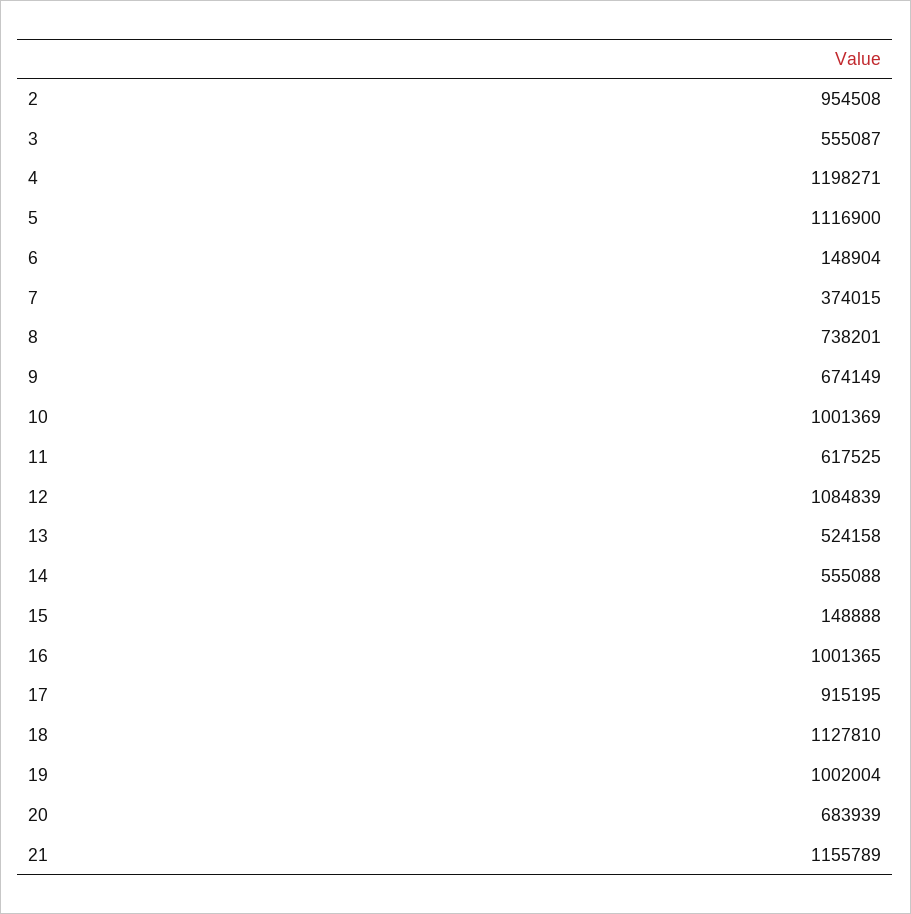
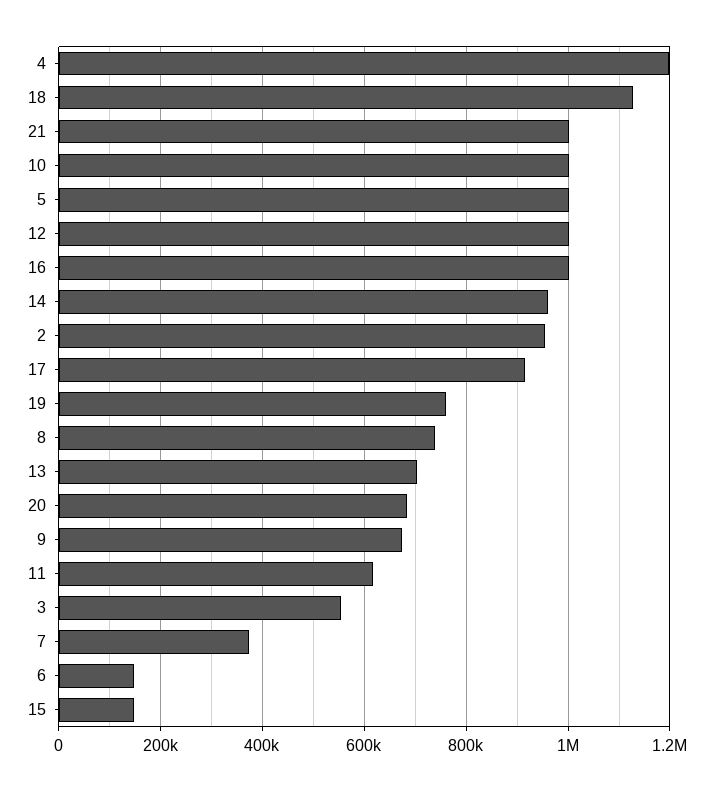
  {
    "2": 954508,
    "3": 555087,
    "4": 1198271,
-   "5": 1116900,
+   "5": 1000000,
    "6": 148904,
    "7": 374015,
    "8": 738201,
    "9": 674149,
    "10": 1001369,
    "11": 617525,
-   "12": 1084839,
+   "12": 1000000,
-   "13": 524158,
+   "13": 700000,
-   "14": 555088,
+   "14": 960000,
    "15": 148888,
    "16": 1001365,
    "17": 915195,
    "18": 1127810,
-   "19": 1002004,
+   "19": 760000,
    "20": 683939,
-   "21": 1155789
+   "21": 1000000
  }

